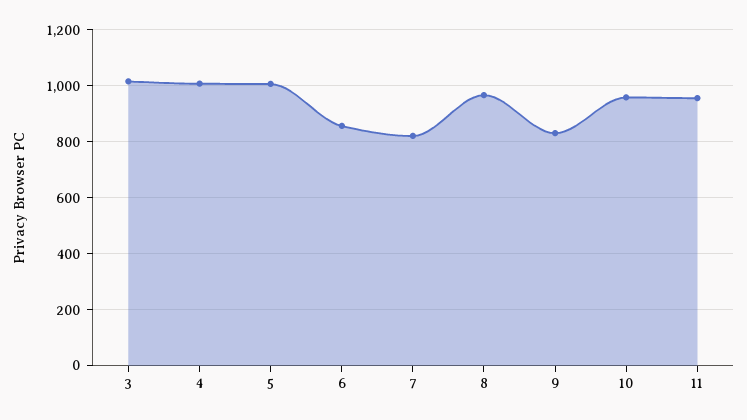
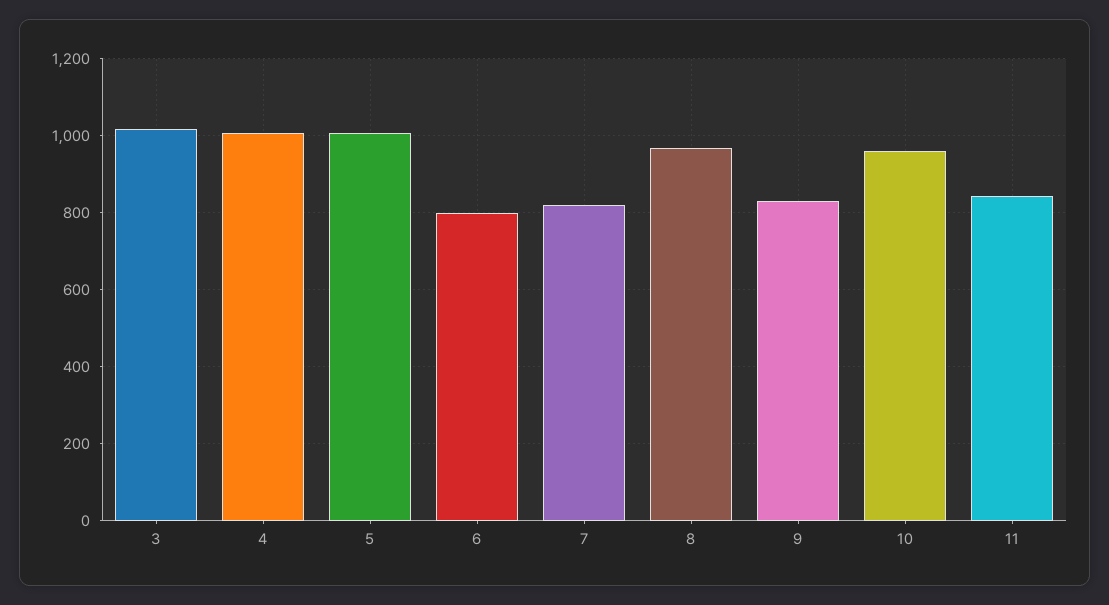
  {
    "3": 1020,
    "4": 1000,
    "5": 1000,
-   "6": 850,
+   "6": 800,
    "7": 820,
    "8": 960,
    "9": 840,
    "10": 960,
-   "11": 950
+   "11": 840
  }

